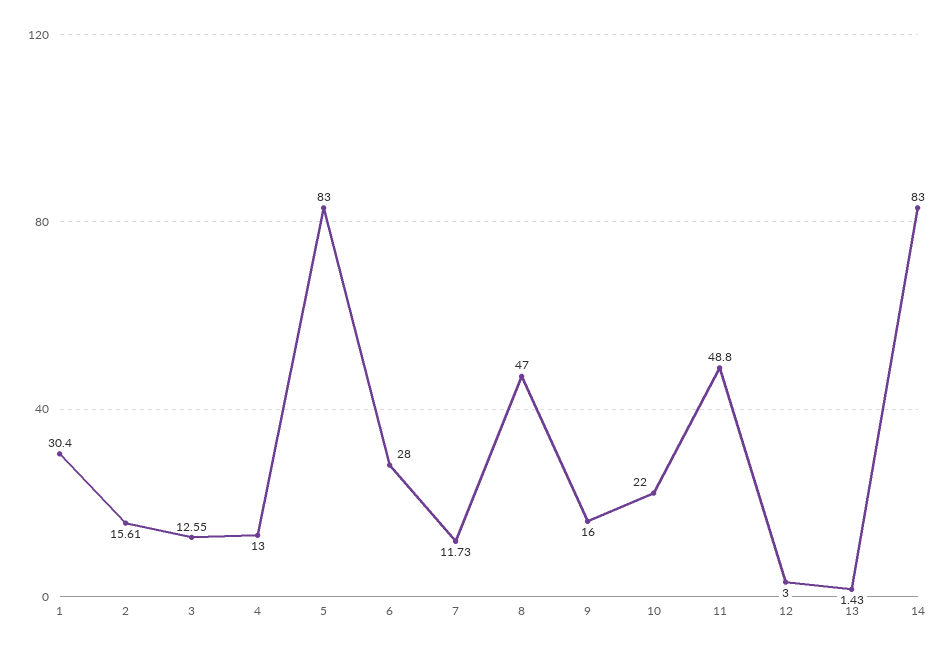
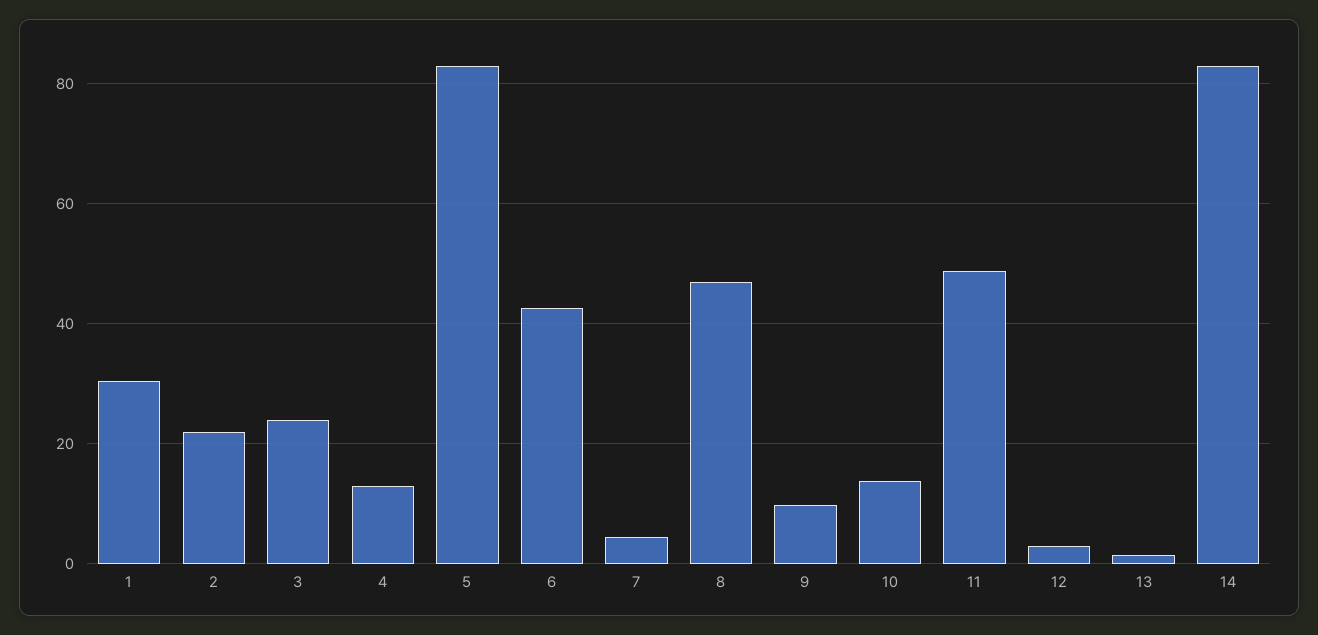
  {
    "1": 30.4,
-   "2": 15.61,
+   "2": 22,
-   "3": 12.55,
+   "3": 24,
    "4": 13,
    "5": 83,
-   "6": 28,
+   "6": 42,
-   "7": 11.73,
+   "7": 4,
    "8": 47,
-   "9": 16,
+   "9": 10,
-   "10": 22,
+   "10": 14,
    "11": 48.8,
    "12": 3,
    "13": 1.43,
    "14": 83
  }

